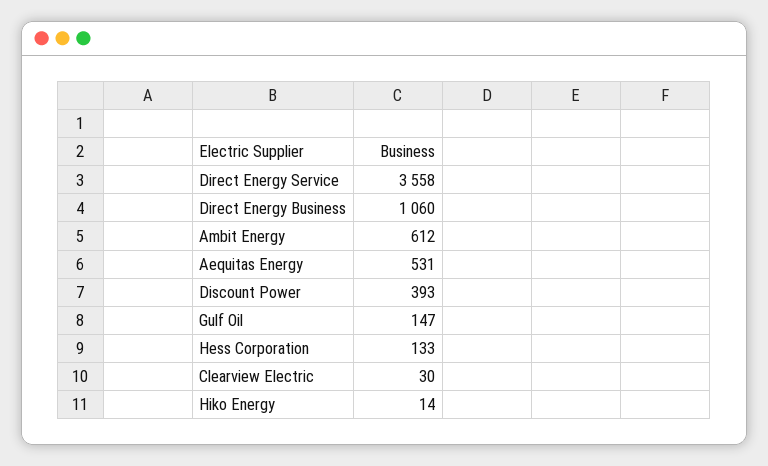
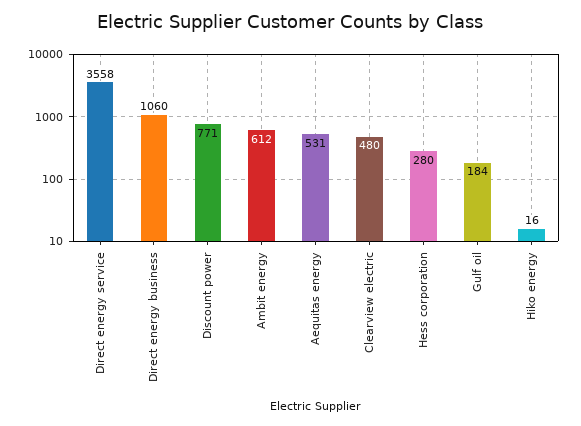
  {
    "Direct Energy Service": 3558,
    "Direct Energy Business": 1060,
    "Ambit Energy": 612,
    "Aequitas Energy": 531,
-   "Discount Power": 393,
+   "Discount Power": 771,
-   "Gulf Oil": 147,
+   "Gulf Oil": 184,
-   "Hess Corporation": 133,
+   "Hess Corporation": 280,
-   "Clearview Electric": 30,
+   "Clearview Electric": 480,
-   "Hiko Energy": 14
+   "Hiko Energy": 16
  }

